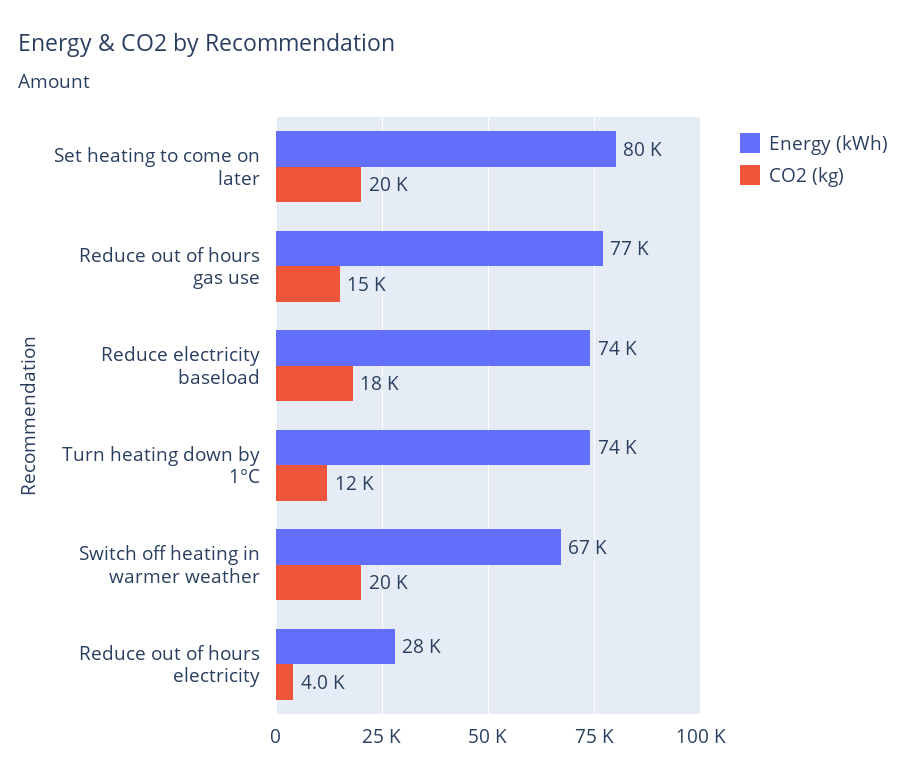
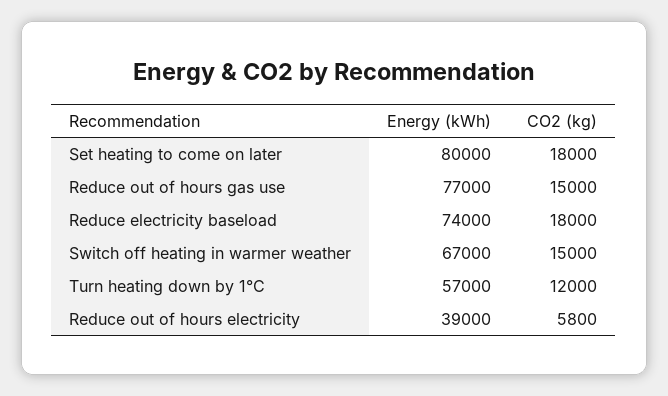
  {
    "Energy (kWh)": {
      "Set heating to come on later": 80000,
      "Reduce out of hours gas use": 77000,
      "Reduce electricity baseload": 74000,
-     "Turn heating down by 1°C": 74000,
+     "Turn heating down by 1°C": 57000,
      "Switch off heating in warmer weather": 67000,
-     "Reduce out of hours electricity": 28000
+     "Reduce out of hours electricity": 39000
    },
    "CO2 (kg)": {
-     "Set heating to come on later": 20000,
+     "Set heating to come on later": 18000,
      "Reduce out of hours gas use": 15000,
      "Reduce electricity baseload": 18000,
      "Turn heating down by 1°C": 12000,
-     "Switch off heating in warmer weather": 20000,
+     "Switch off heating in warmer weather": 15000,
-     "Reduce out of hours electricity": 4000
+     "Reduce out of hours electricity": 5800
    }
  }

